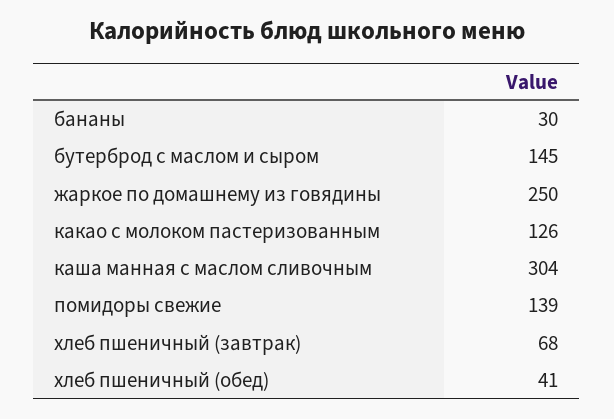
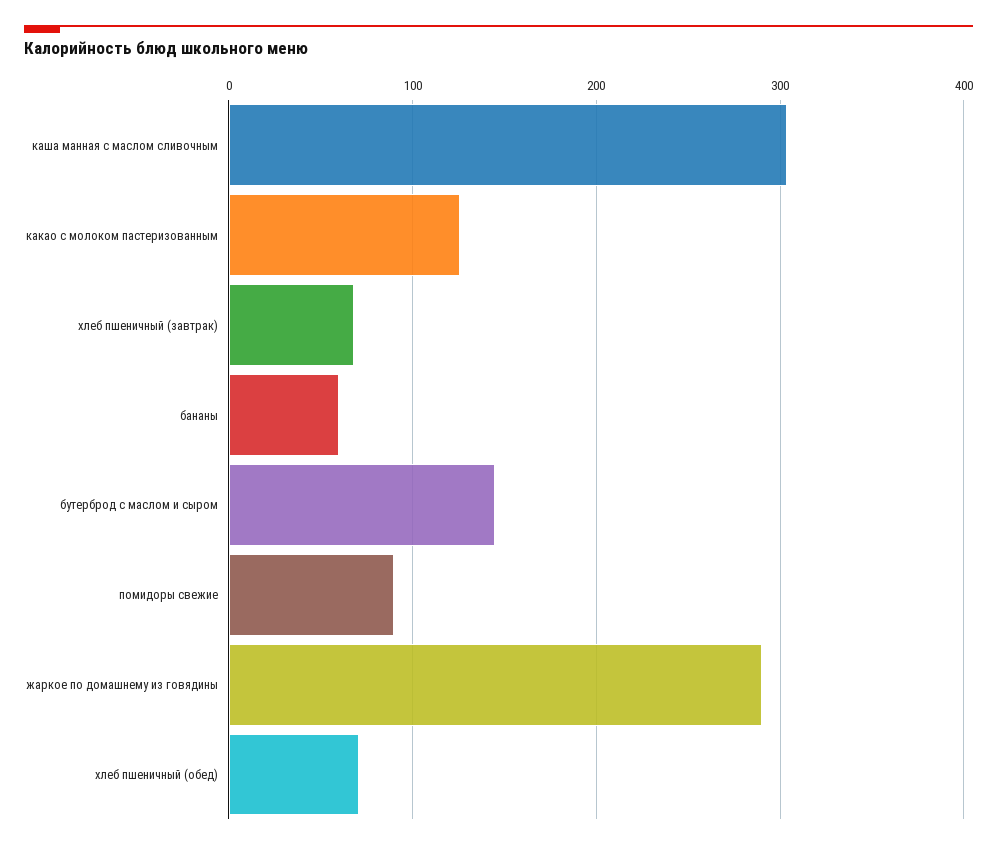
  {
-   "бананы": 30,
+   "бананы": 60,
    "бутерброд с маслом и сыром": 145,
-   "жаркое по домашнему из говядины": 250,
+   "жаркое по домашнему из говядины": 290,
    "какао с молоком пастеризованным": 126,
    "каша манная с маслом сливочным": 304,
-   "помидоры свежие": 139,
+   "помидоры свежие": 90,
    "хлеб пшеничный (завтрак)": 68,
-   "хлеб пшеничный (обед)": 41
+   "хлеб пшеничный (обед)": 70
  }

